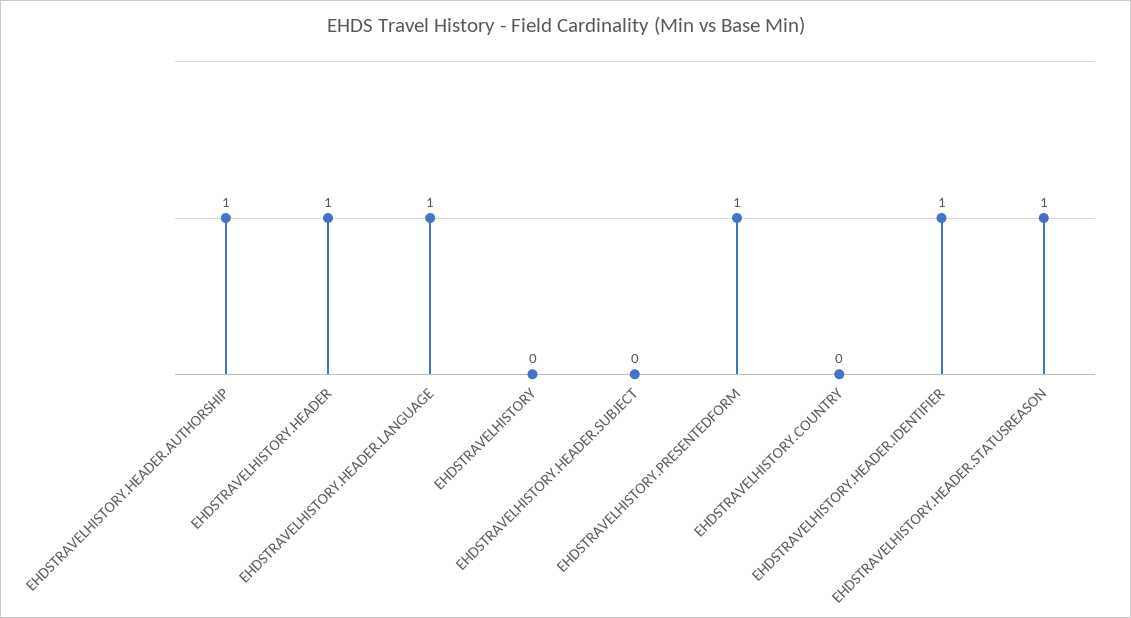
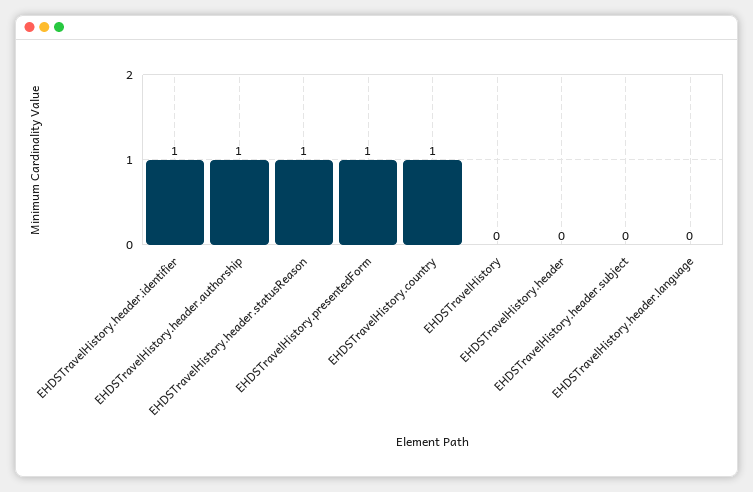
  {
    "EHDSTRAVELHISTORY.HEADER.AUTHORSHIP": 1,
-   "EHDSTRAVELHISTORY.HEADER": 1,
+   "EHDSTRAVELHISTORY.HEADER": 0,
-   "EHDSTRAVELHISTORY.HEADER.LANGUAGE": 1,
+   "EHDSTRAVELHISTORY.HEADER.LANGUAGE": 0,
    "EHDSTRAVELHISTORY": 0,
    "EHDSTRAVELHISTORY.HEADER.SUBJECT": 0,
    "EHDSTRAVELHISTORY.PRESENTEDFORM": 1,
-   "EHDSTRAVELHISTORY.COUNTRY": 0,
+   "EHDSTRAVELHISTORY.COUNTRY": 1,
    "EHDSTRAVELHISTORY.HEADER.IDENTIFIER": 1,
    "EHDSTRAVELHISTORY.HEADER.STATUSREASON": 1
  }

